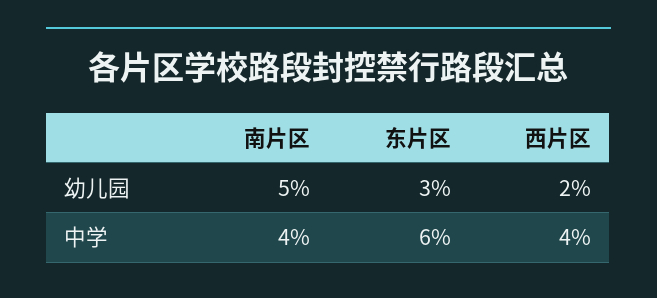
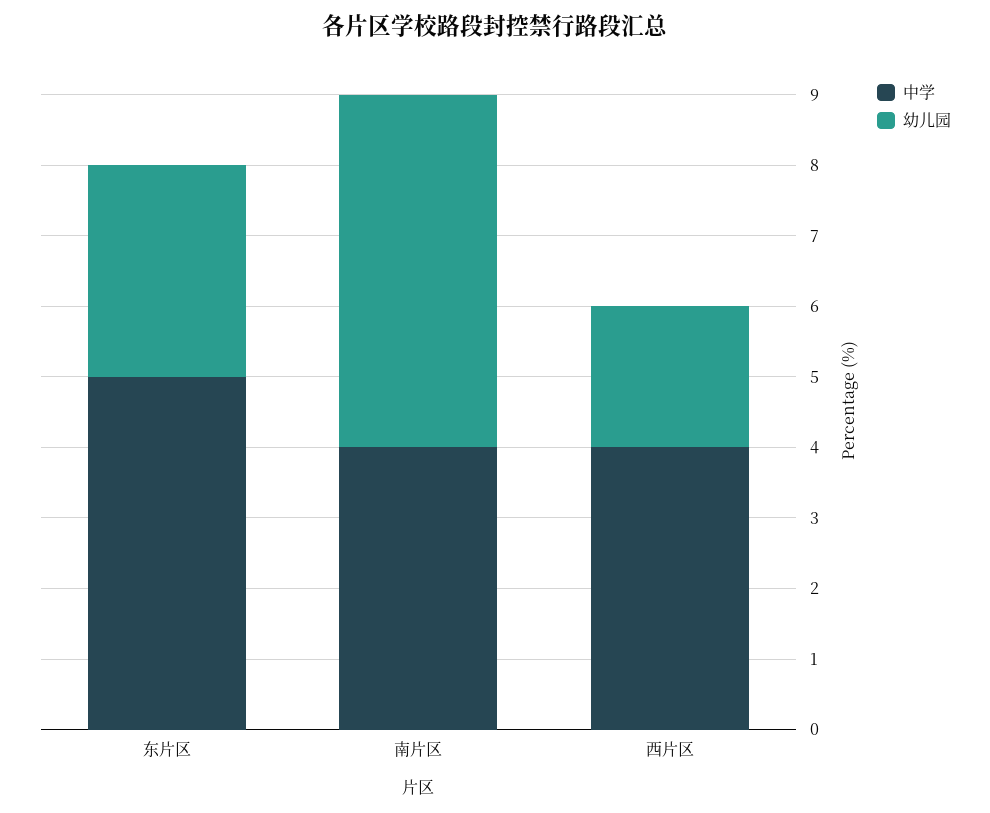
  {
    "幼儿园": {
      "南片区": 5,
      "东片区": 3,
      "西片区": 2
    },
    "中学": {
      "南片区": 4,
-     "东片区": 6,
+     "东片区": 5,
      "西片区": 4
    }
  }

